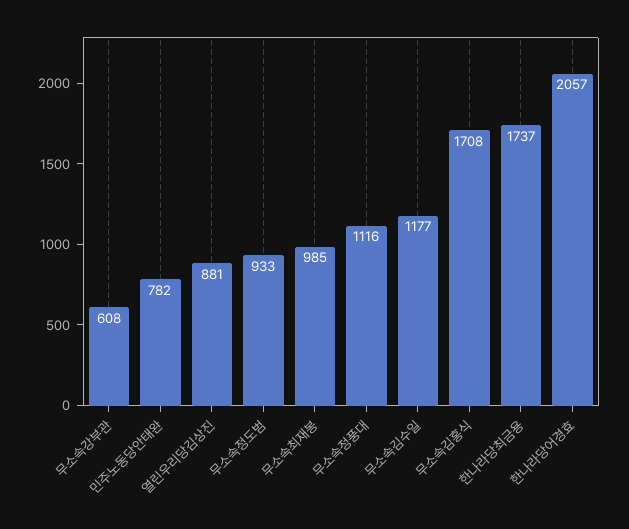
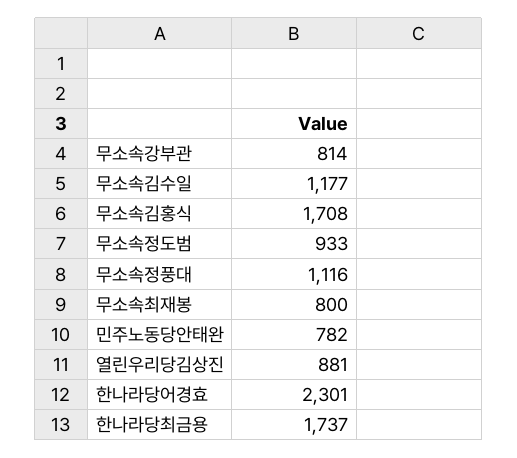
  {
-   "무소속강부관": 608,
+   "무소속강부관": 814,
    "민주노동당안태완": 782,
    "열린우리당김상진": 881,
    "무소속정도범": 933,
-   "무소속최재봉": 985,
+   "무소속최재봉": 800,
    "무소속정풍대": 1116,
    "무소속김수일": 1177,
    "무소속김홍식": 1708,
    "한나라당최금용": 1737,
-   "한나라당어경효": 2057
+   "한나라당어경효": 2301
  }

